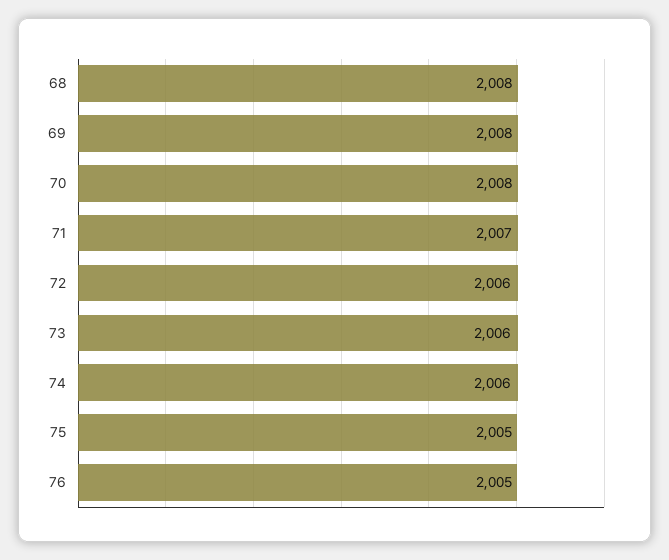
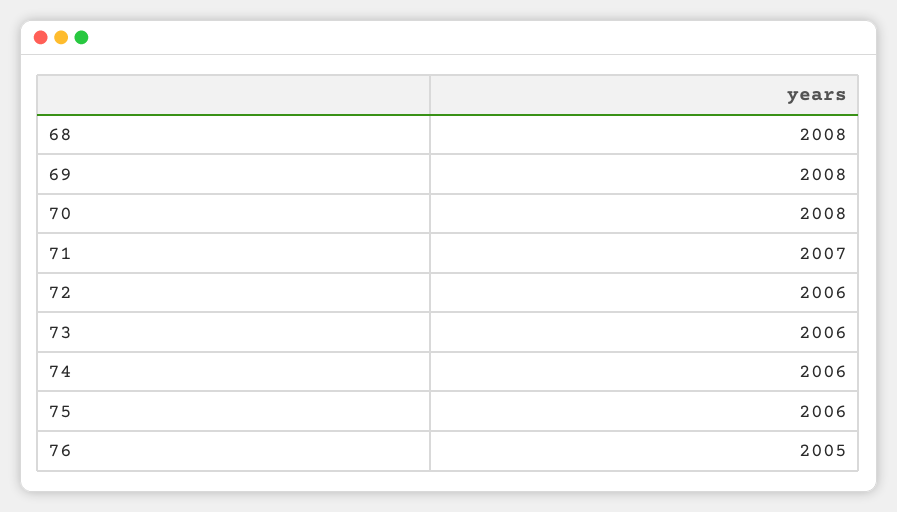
  {
    "68": 2008,
    "69": 2008,
    "70": 2008,
    "71": 2007,
    "72": 2006,
    "73": 2006,
    "74": 2006,
-   "75": 2005,
+   "75": 2006,
    "76": 2005
  }

